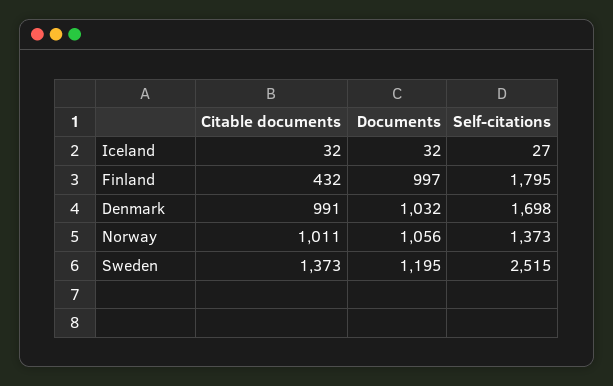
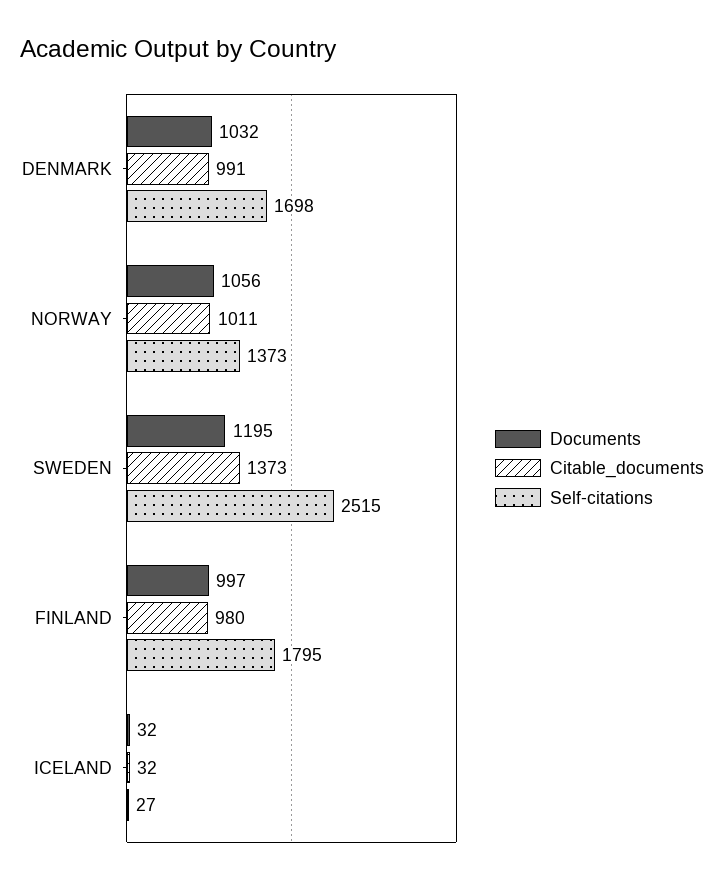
  {
    "Citable documents": {
      "Iceland": 32,
-     "Finland": 432,
+     "Finland": 980,
      "Denmark": 991,
      "Norway": 1011,
      "Sweden": 1373
    },
    "Documents": {
      "Iceland": 32,
      "Finland": 997,
      "Denmark": 1032,
      "Norway": 1056,
      "Sweden": 1195
    },
    "Self-citations": {
      "Iceland": 27,
      "Finland": 1795,
      "Denmark": 1698,
      "Norway": 1373,
      "Sweden": 2515
    }
  }

